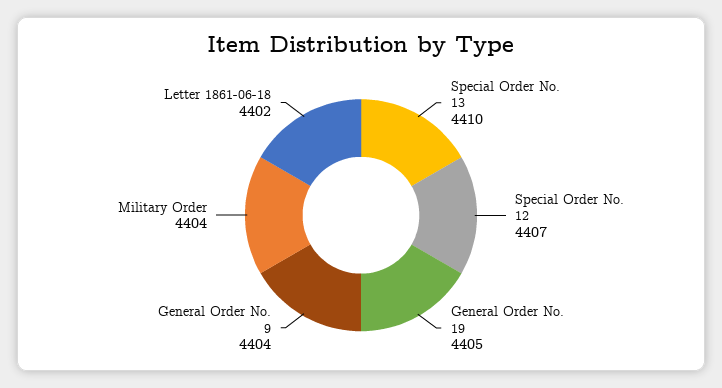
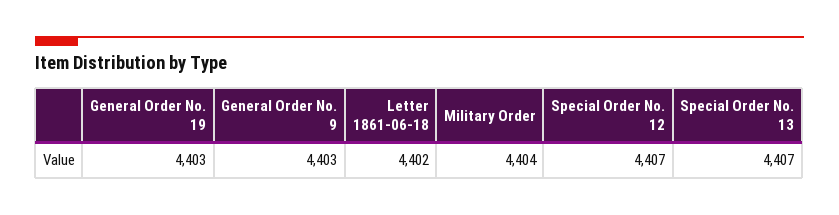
  {
-   "Special Order No. 13": 4410,
+   "Special Order No. 13": 4407,
    "Special Order No. 12": 4407,
-   "General Order No. 19": 4405,
+   "General Order No. 19": 4403,
-   "General Order No. 9": 4404,
+   "General Order No. 9": 4403,
    "Military Order": 4404,
    "Letter 1861-06-18": 4402
  }

